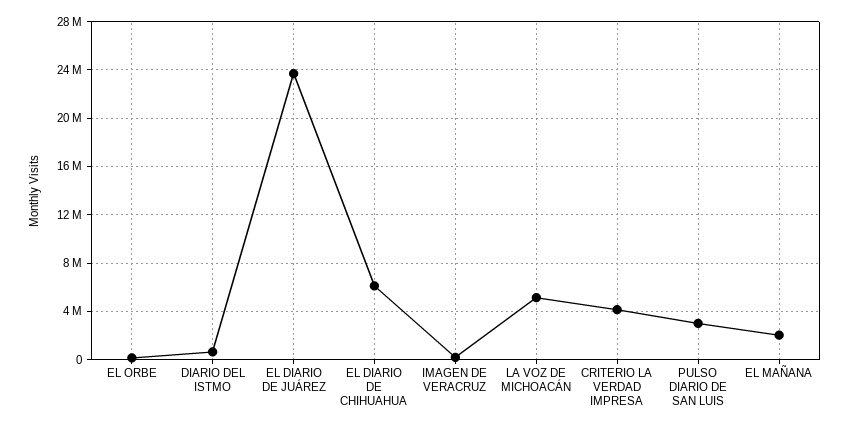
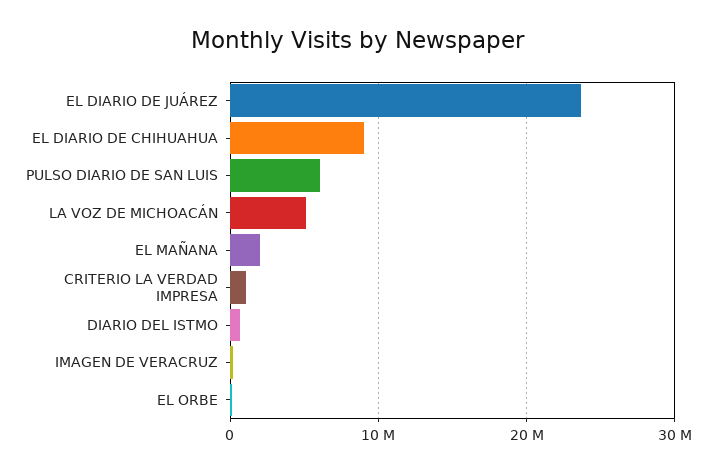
  {
    "EL ORBE": 0,
    "DIARIO DEL ISTMO": 500000,
    "EL DIARIO DE JUÁREZ": 23500000,
-   "EL DIARIO DE CHIHUAHUA": 6000000,
+   "EL DIARIO DE CHIHUAHUA": 9000000,
    "IMAGEN DE VERACRUZ": 0,
    "LA VOZ DE MICHOACÁN": 5000000,
-   "CRITERIO LA VERDAD IMPRESA": 4000000,
+   "CRITERIO LA VERDAD IMPRESA": 1000000,
-   "PULSO DIARIO DE SAN LUIS": 3000000,
+   "PULSO DIARIO DE SAN LUIS": 6000000,
    "EL MAÑANA": 2000000
  }

